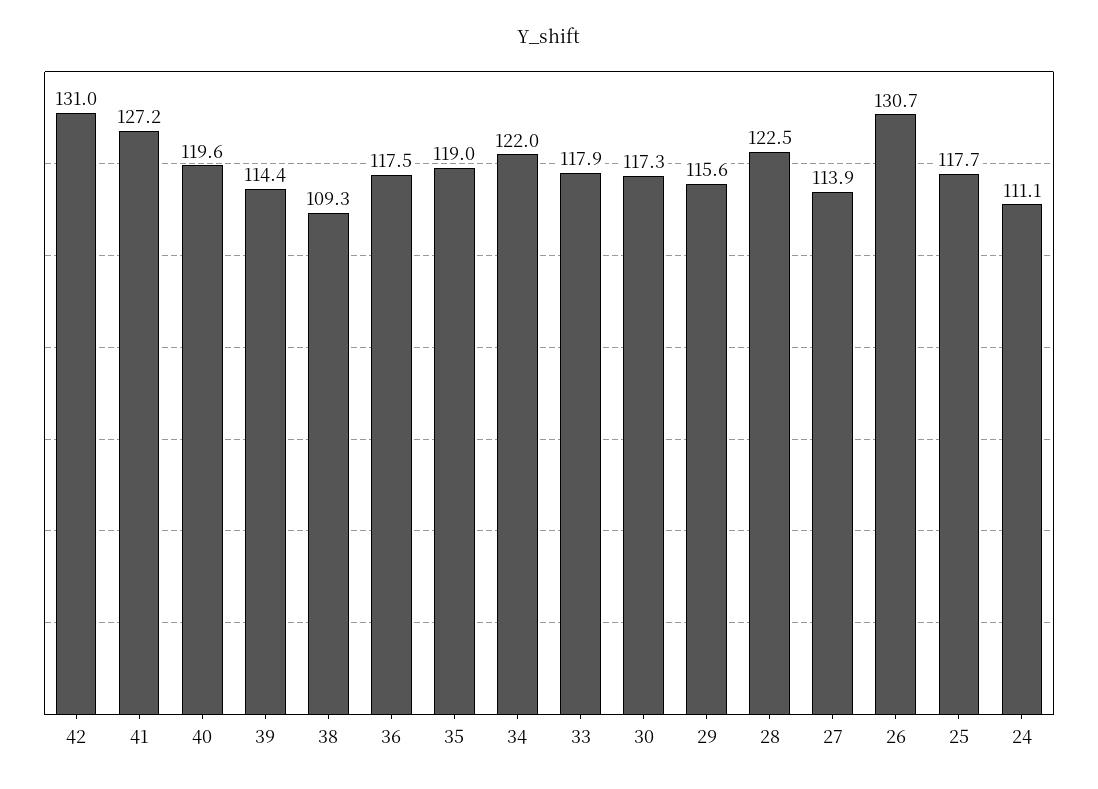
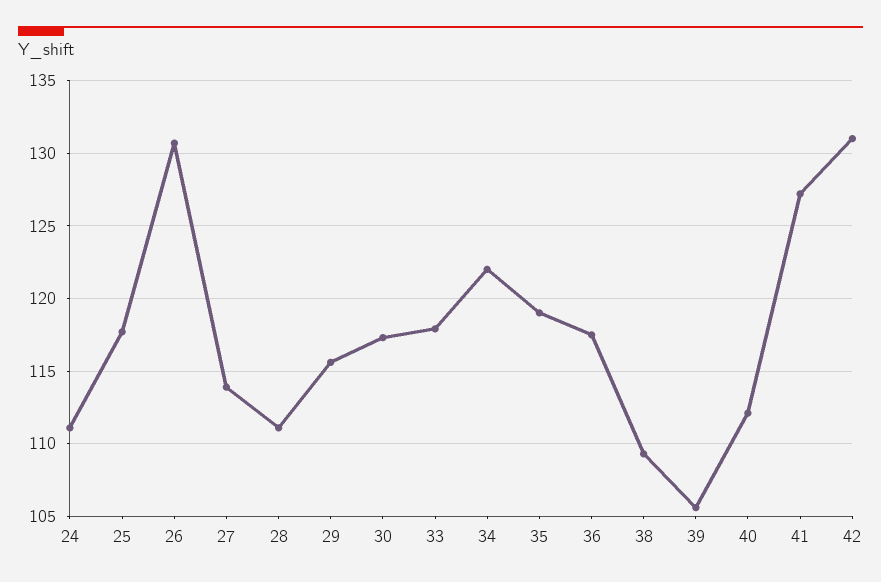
  {
    "42": 131,
    "41": 127.2,
-   "40": 119.6,
+   "40": 112,
-   "39": 114.4,
+   "39": 105.5,
    "38": 109.3,
    "36": 117.5,
    "35": 119,
    "34": 122,
    "33": 117.9,
    "30": 117.3,
    "29": 115.6,
-   "28": 122.5,
+   "28": 111,
    "27": 113.9,
    "26": 130.7,
    "25": 117.7,
    "24": 111.1
  }

